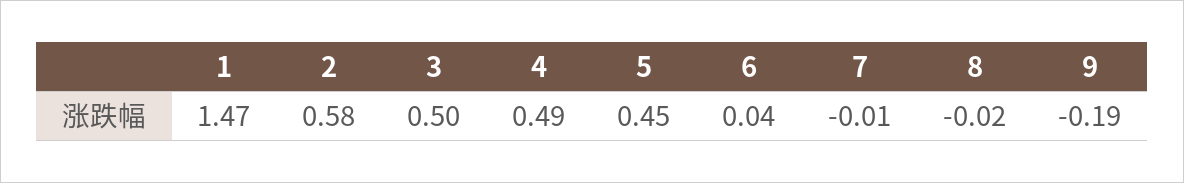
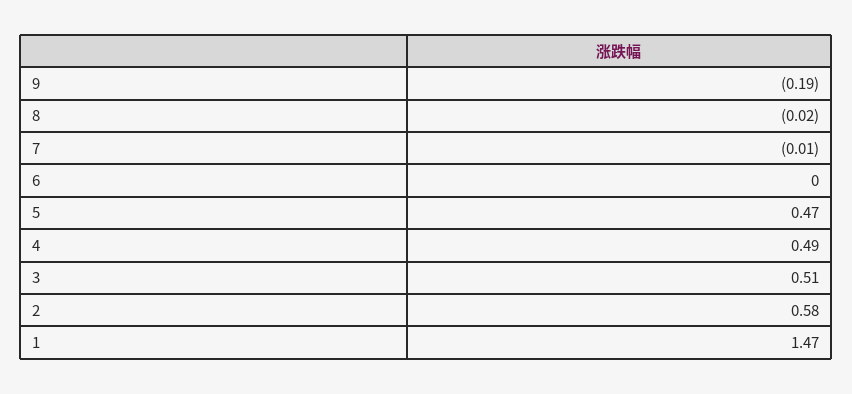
  {
    "1": 1.47,
    "2": 0.58,
-   "3": 0.5,
+   "3": 0.51,
    "4": 0.49,
-   "5": 0.45,
+   "5": 0.47,
-   "6": 0.04,
+   "6": 0,
    "7": -0.01,
    "8": -0.02,
    "9": -0.19
  }

